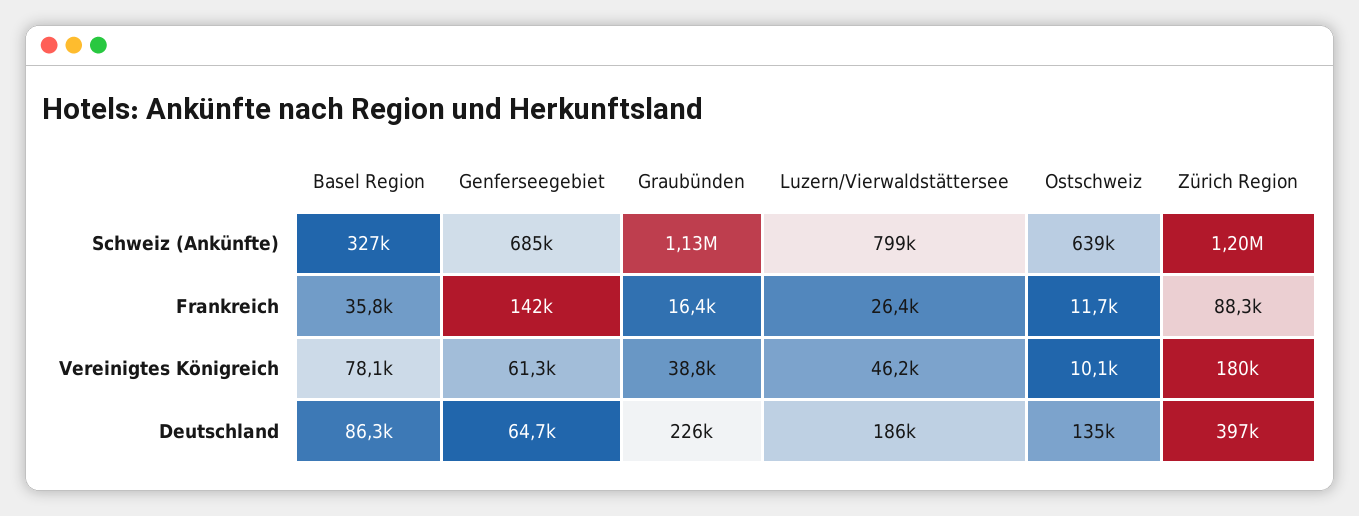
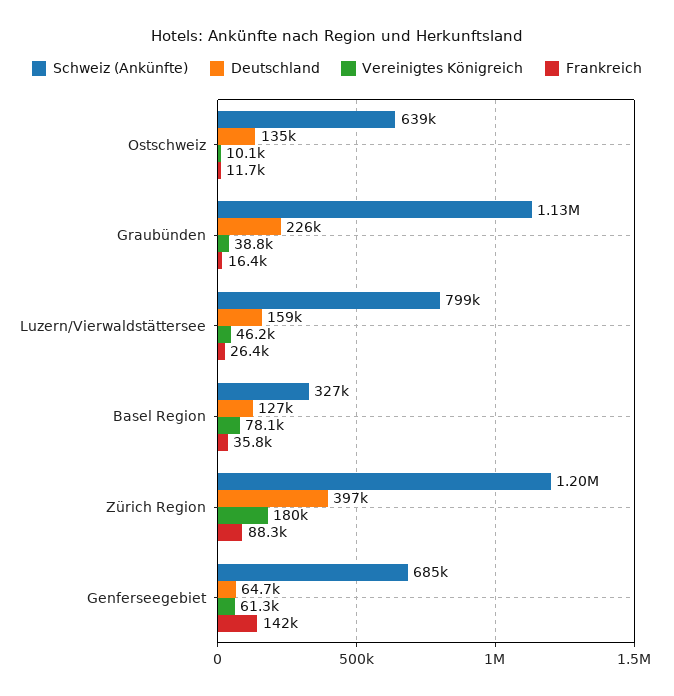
  {
    "Schweiz (Ankünfte)": {
      "Basel Region": 327000,
      "Genferseegebiet": 685000,
      "Graubünden": 1130000,
      "Luzern/Vierwaldstättersee": 799000,
      "Ostschweiz": 639000,
      "Zürich Region": 1200000
    },
    "Frankreich": {
      "Basel Region": 35800,
      "Genferseegebiet": 142000,
      "Graubünden": 16400,
      "Luzern/Vierwaldstättersee": 26400,
      "Ostschweiz": 11700,
      "Zürich Region": 88300
    },
    "Vereinigtes Königreich": {
      "Basel Region": 78100,
      "Genferseegebiet": 61300,
      "Graubünden": 38800,
      "Luzern/Vierwaldstättersee": 46200,
      "Ostschweiz": 10100,
      "Zürich Region": 180000
    },
    "Deutschland": {
-     "Basel Region": 86300,
+     "Basel Region": 127000,
      "Genferseegebiet": 64700,
      "Graubünden": 226000,
-     "Luzern/Vierwaldstättersee": 186000,
+     "Luzern/Vierwaldstättersee": 159000,
      "Ostschweiz": 135000,
      "Zürich Region": 397000
    }
  }

